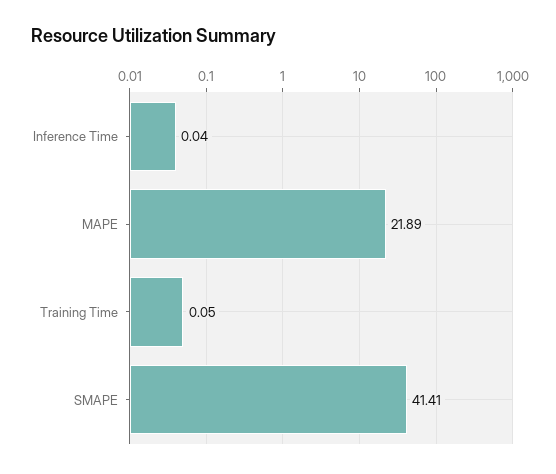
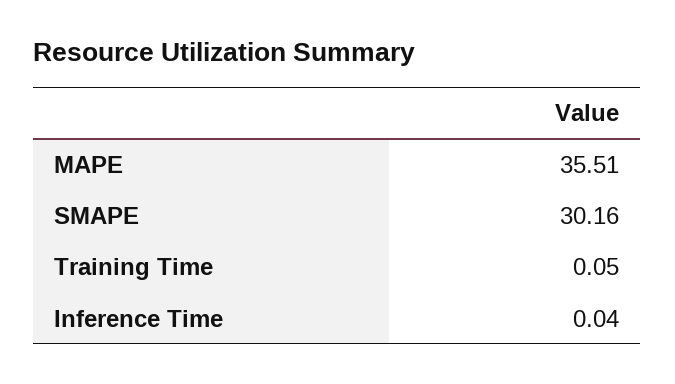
  {
    "Inference Time": 0.04,
-   "MAPE": 21.89,
+   "MAPE": 35.51,
    "Training Time": 0.05,
-   "SMAPE": 41.41
+   "SMAPE": 30.16
  }

